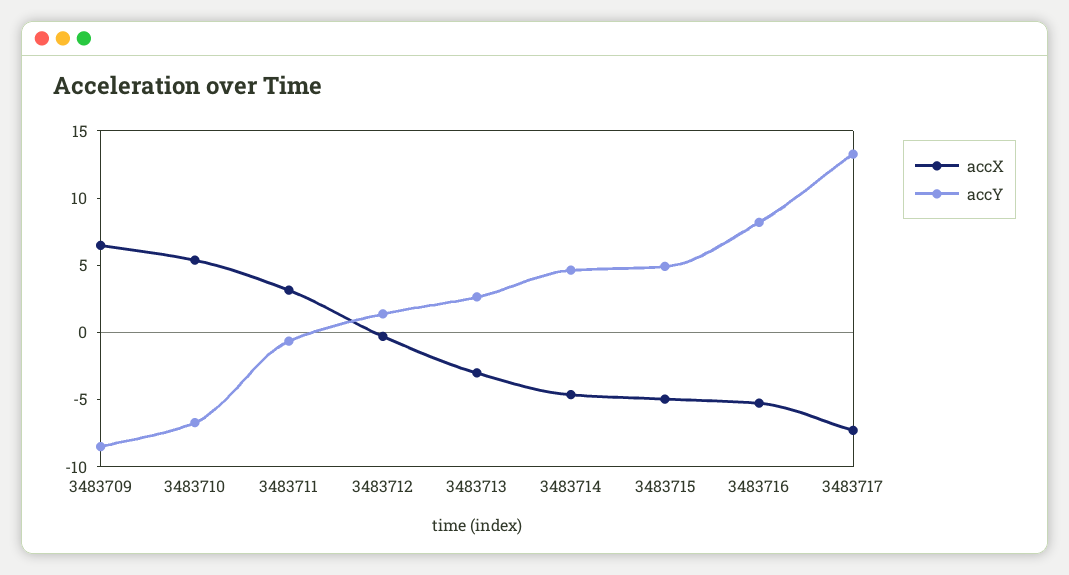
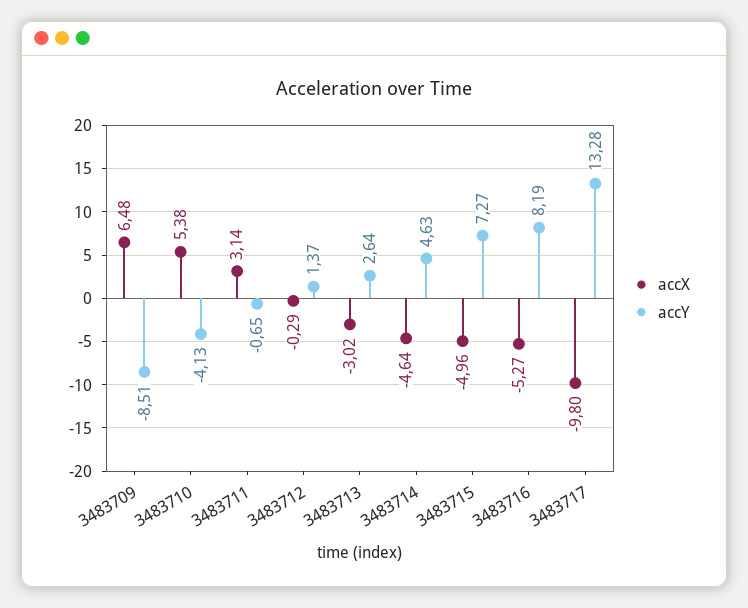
  {
    "accX": {
      "3483709": 6.48,
      "3483710": 5.38,
      "3483711": 3.14,
      "3483712": -0.29,
      "3483713": -3.02,
      "3483714": -4.64,
      "3483715": -4.96,
      "3483716": -5.27,
-     "3483717": -7
+     "3483717": -9.8
    },
    "accY": {
      "3483709": -8.51,
-     "3483710": -7,
+     "3483710": -4.13,
      "3483711": -0.65,
      "3483712": 1.37,
      "3483713": 2.64,
      "3483714": 4.63,
-     "3483715": 5,
+     "3483715": 7.27,
      "3483716": 8.19,
      "3483717": 13.28
    }
  }

